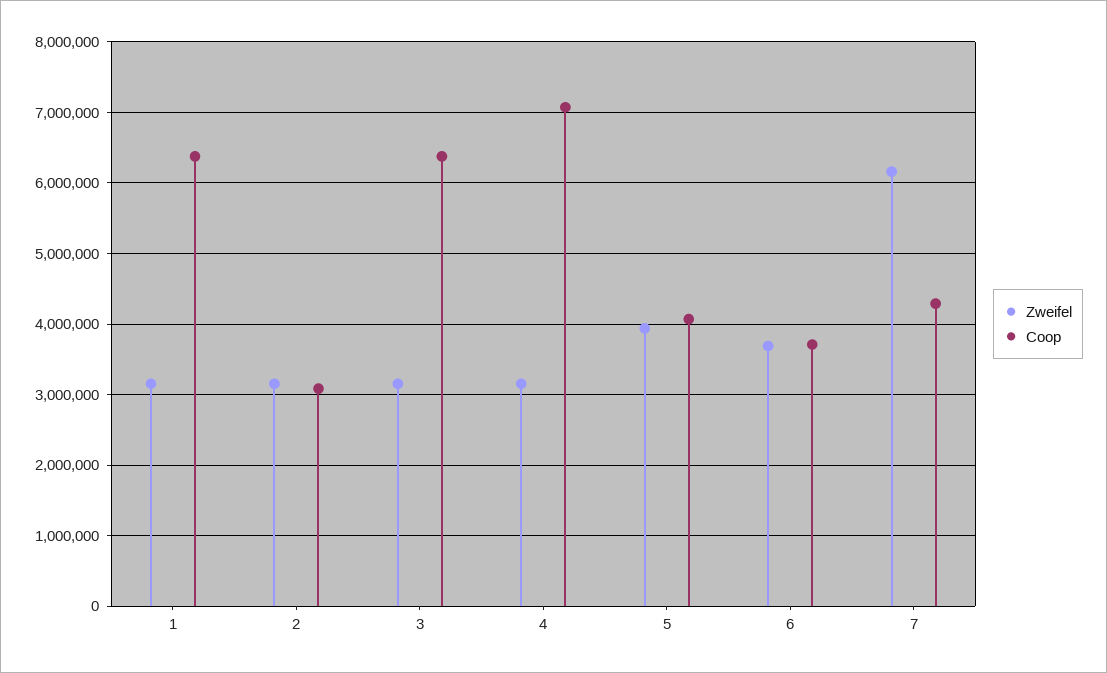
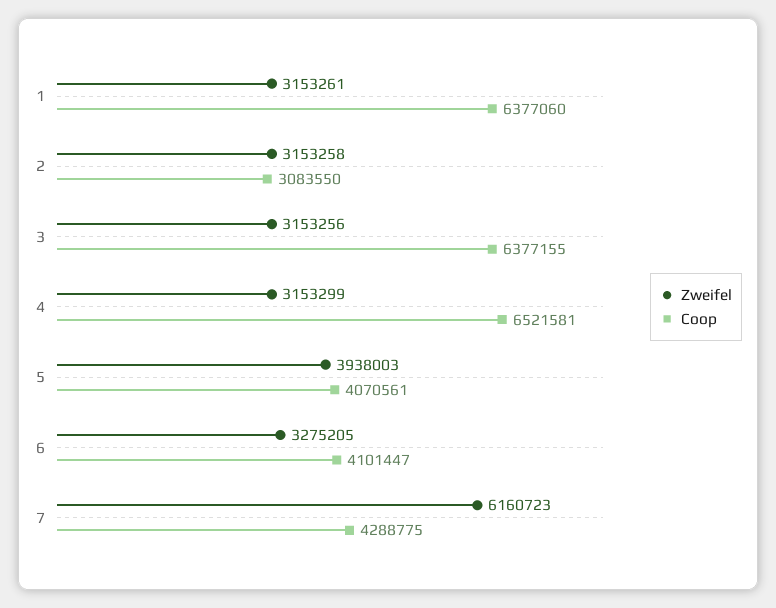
  {
    "Zweifel": {
      "1": 3153261,
      "2": 3153258,
      "3": 3153256,
      "4": 3153299,
      "5": 3938003,
-     "6": 3700000,
+     "6": 3275205,
      "7": 6160723
    },
    "Coop": {
      "1": 6377060,
      "2": 3083550,
      "3": 6377155,
-     "4": 7100000,
+     "4": 6521581,
      "5": 4070561,
-     "6": 3700000,
+     "6": 4101447,
      "7": 4288775
    }
  }

